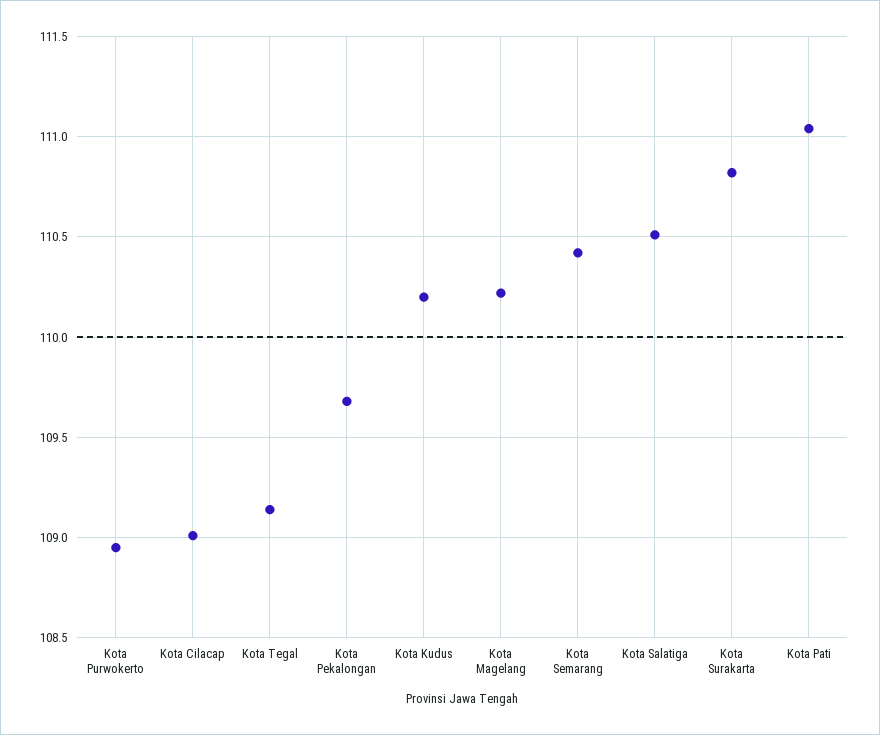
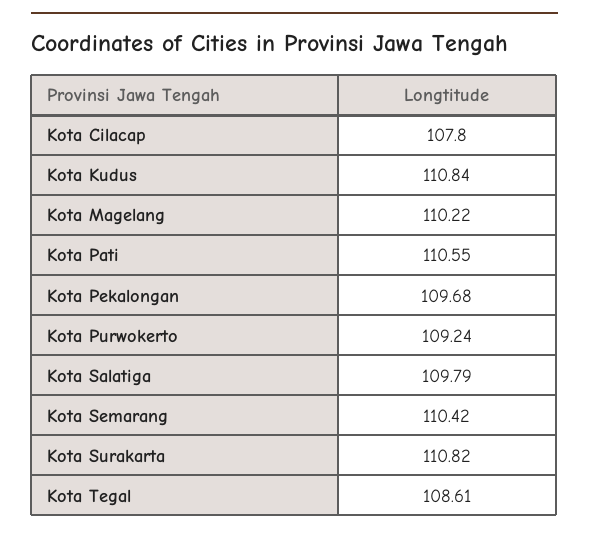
  {
-   "Kota Purwokerto": 108.95,
+   "Kota Purwokerto": 109.24,
-   "Kota Cilacap": 109,
+   "Kota Cilacap": 107.8,
-   "Kota Tegal": 109.15,
+   "Kota Tegal": 108.61,
    "Kota Pekalongan": 109.68,
-   "Kota Kudus": 110.2,
+   "Kota Kudus": 110.84,
    "Kota Magelang": 110.22,
    "Kota Semarang": 110.42,
-   "Kota Salatiga": 110.5,
+   "Kota Salatiga": 109.79,
    "Kota Surakarta": 110.82,
-   "Kota Pati": 111.05
+   "Kota Pati": 110.55
  }

